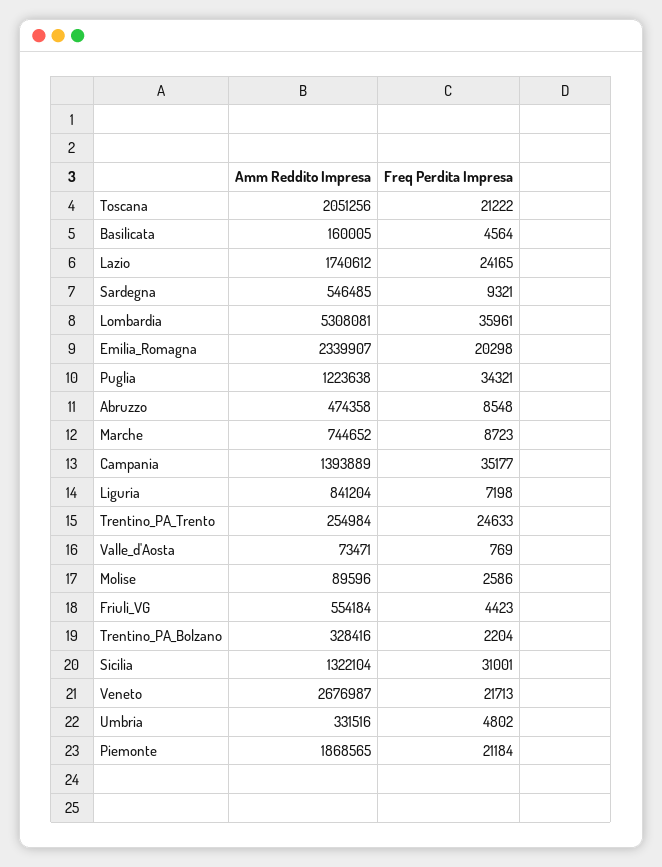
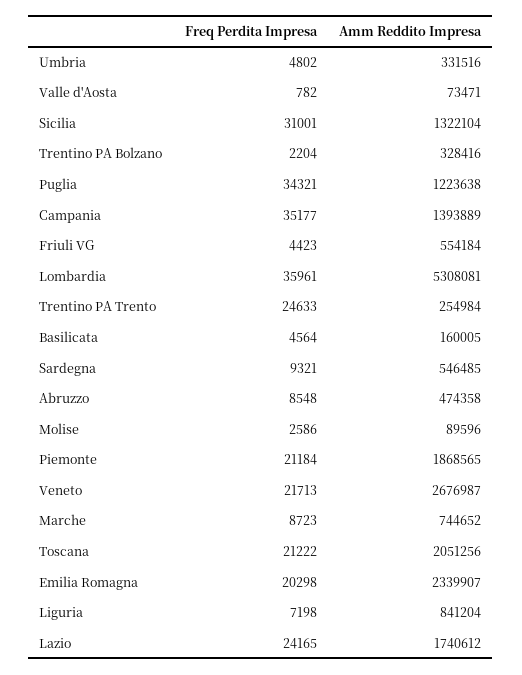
  {
    "Amm Reddito Impresa": {
      "Toscana": 2051256,
      "Basilicata": 160005,
      "Lazio": 1740612,
      "Sardegna": 546485,
      "Lombardia": 5308081,
      "Emilia_Romagna": 2339907,
      "Puglia": 1223638,
      "Abruzzo": 474358,
      "Marche": 744652,
      "Campania": 1393889,
      "Liguria": 841204,
      "Trentino_PA_Trento": 254984,
      "Valle_d'Aosta": 73471,
      "Molise": 89596,
      "Friuli_VG": 554184,
      "Trentino_PA_Bolzano": 328416,
      "Sicilia": 1322104,
      "Veneto": 2676987,
      "Umbria": 331516,
      "Piemonte": 1868565
    },
    "Freq Perdita Impresa": {
      "Toscana": 21222,
      "Basilicata": 4564,
      "Lazio": 24165,
      "Sardegna": 9321,
      "Lombardia": 35961,
      "Emilia_Romagna": 20298,
      "Puglia": 34321,
      "Abruzzo": 8548,
      "Marche": 8723,
      "Campania": 35177,
      "Liguria": 7198,
      "Trentino_PA_Trento": 24633,
-     "Valle_d'Aosta": 769,
+     "Valle_d'Aosta": 782,
      "Molise": 2586,
      "Friuli_VG": 4423,
      "Trentino_PA_Bolzano": 2204,
      "Sicilia": 31001,
      "Veneto": 21713,
      "Umbria": 4802,
      "Piemonte": 21184
    }
  }

